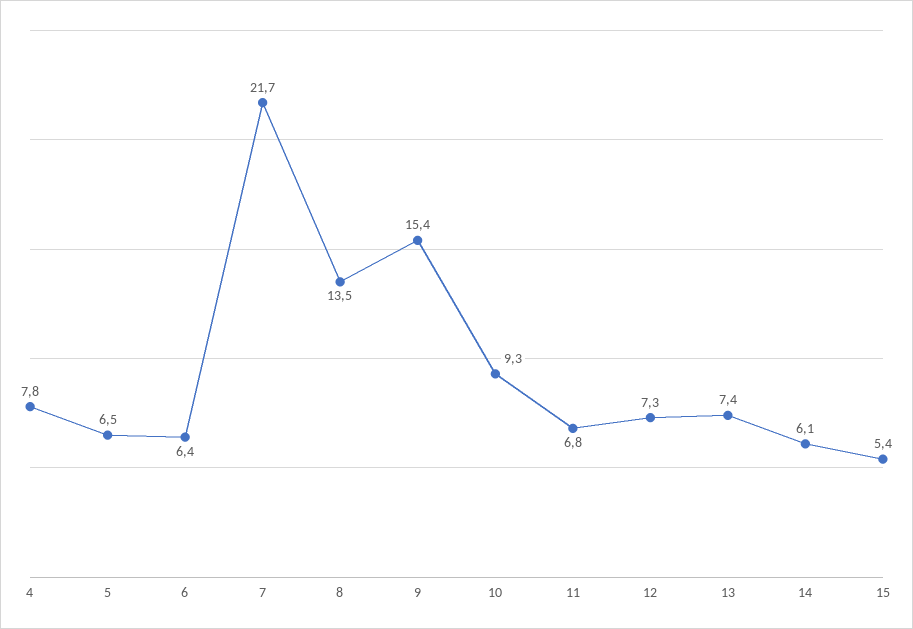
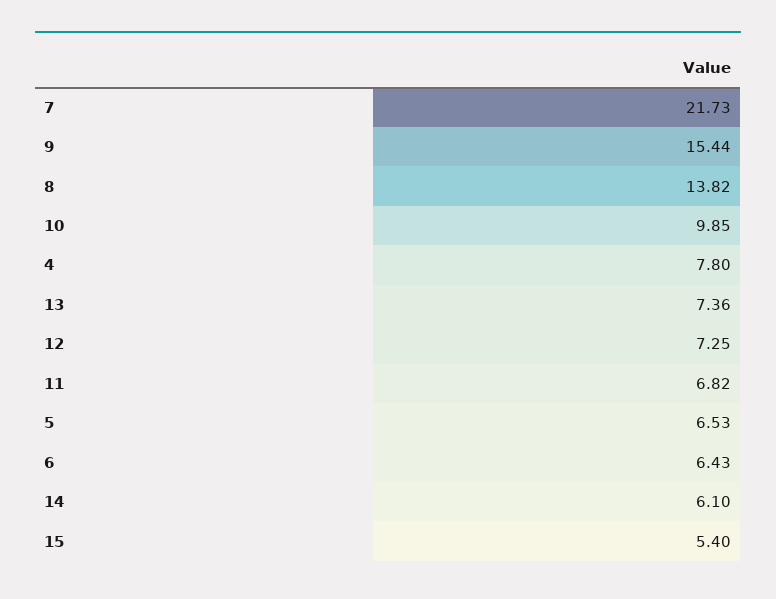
  {
    "4": 7.8,
    "5": 6.53,
    "6": 6.43,
    "7": 21.73,
-   "8": 13.5,
+   "8": 13.82,
    "9": 15.44,
-   "10": 9.3,
+   "10": 9.85,
    "11": 6.82,
    "12": 7.25,
    "13": 7.36,
    "14": 6.1,
    "15": 5.4
  }

